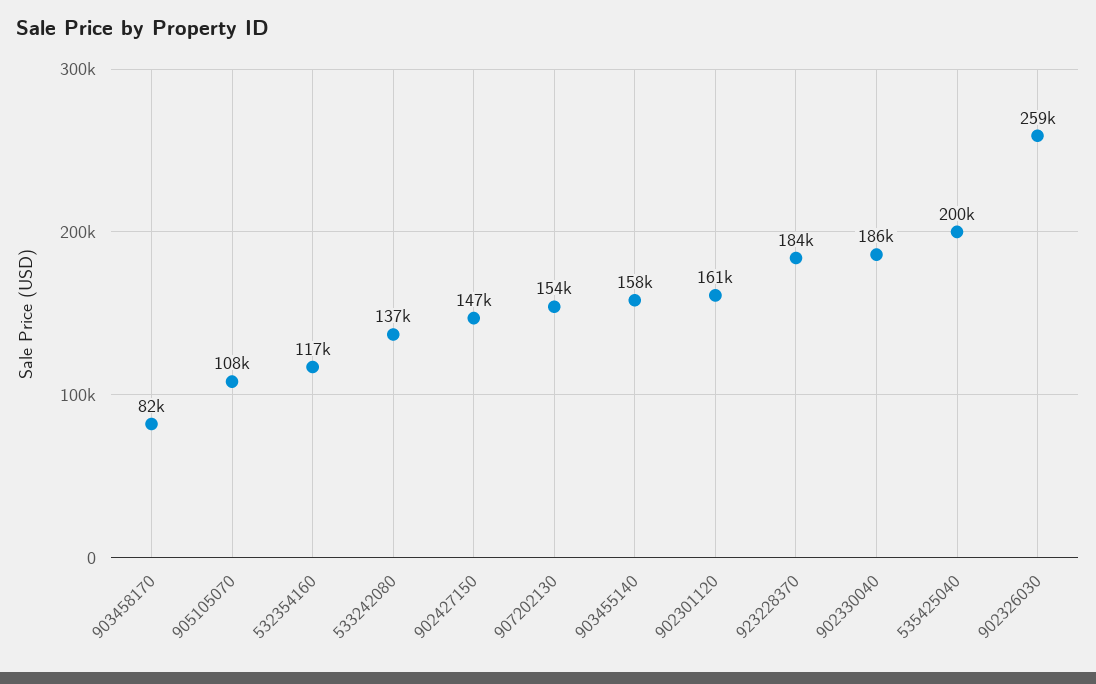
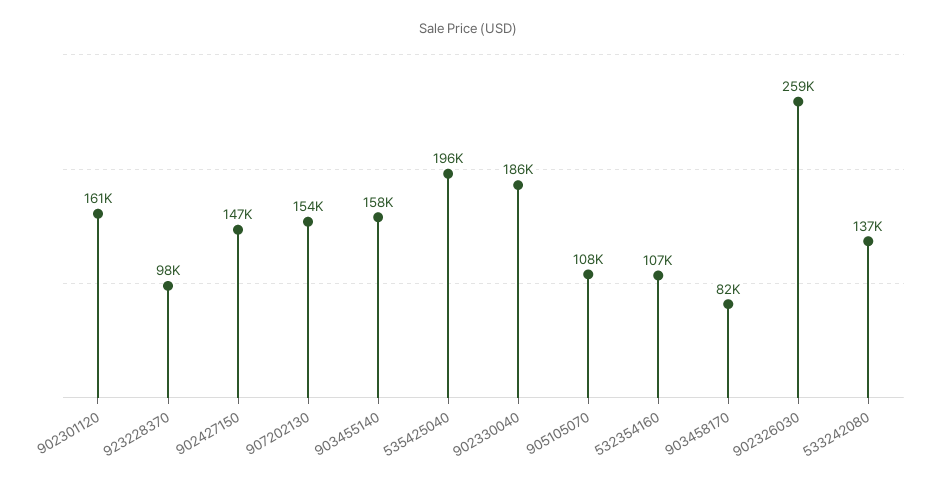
  {
    "903458170": 82000,
    "905105070": 108000,
-   "532354160": 117000,
+   "532354160": 107000,
    "533242080": 137000,
    "902427150": 147000,
    "907202130": 154000,
    "903455140": 158000,
    "902301120": 161000,
-   "923228370": 184000,
+   "923228370": 98000,
    "902330040": 186000,
-   "535425040": 200000,
+   "535425040": 196000,
    "902326030": 259000
  }

